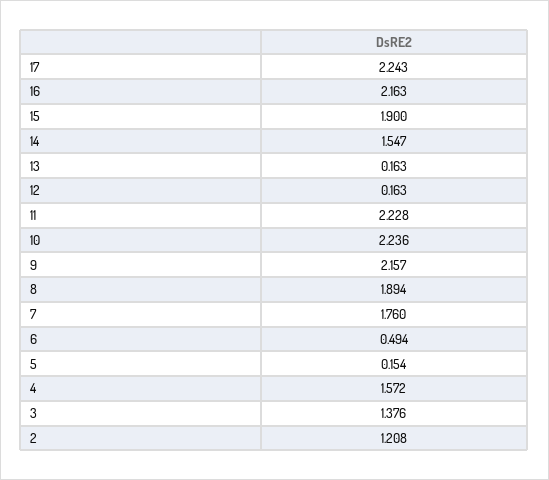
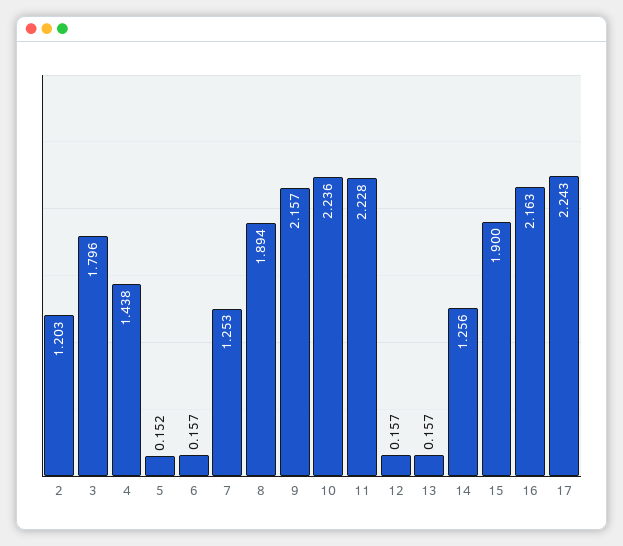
  {
    "17": 2.243,
    "16": 2.163,
    "15": 1.9,
-   "14": 1.547,
+   "14": 1.256,
-   "13": 0.163,
+   "13": 0.157,
-   "12": 0.163,
+   "12": 0.157,
    "11": 2.228,
    "10": 2.236,
    "9": 2.157,
    "8": 1.894,
-   "7": 1.76,
+   "7": 1.253,
-   "6": 0.494,
+   "6": 0.157,
-   "5": 0.154,
+   "5": 0.152,
-   "4": 1.572,
+   "4": 1.438,
-   "3": 1.376,
+   "3": 1.796,
-   "2": 1.208
+   "2": 1.203
  }

